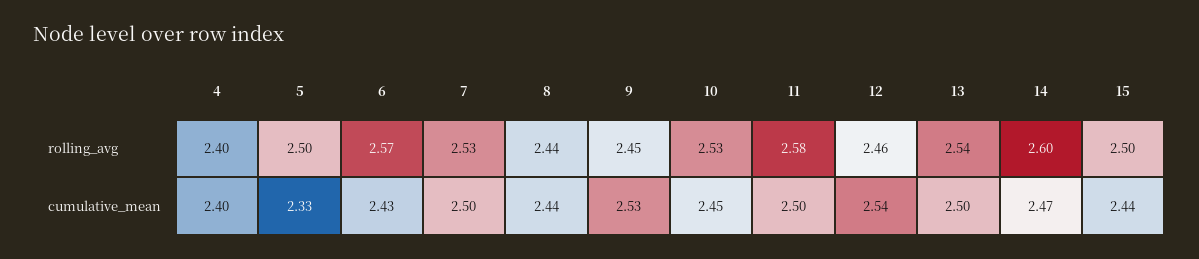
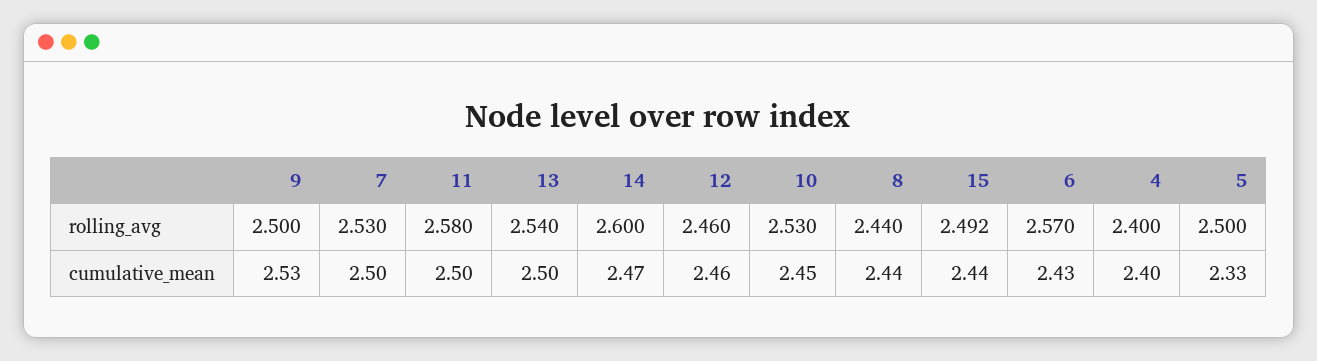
  {
    "4": {
      "rolling_avg": 2.4,
      "cumulative_mean": 2.4
    },
    "5": {
      "rolling_avg": 2.5,
      "cumulative_mean": 2.33
    },
    "6": {
      "rolling_avg": 2.57,
      "cumulative_mean": 2.43
    },
    "7": {
      "rolling_avg": 2.53,
      "cumulative_mean": 2.5
    },
    "8": {
      "rolling_avg": 2.44,
      "cumulative_mean": 2.44
    },
    "9": {
-     "rolling_avg": 2.45,
+     "rolling_avg": 2.5,
      "cumulative_mean": 2.53
    },
    "10": {
      "rolling_avg": 2.53,
      "cumulative_mean": 2.45
    },
    "11": {
      "rolling_avg": 2.58,
      "cumulative_mean": 2.5
    },
    "12": {
      "rolling_avg": 2.46,
-     "cumulative_mean": 2.54
+     "cumulative_mean": 2.46
    },
    "13": {
      "rolling_avg": 2.54,
      "cumulative_mean": 2.5
    },
    "14": {
      "rolling_avg": 2.6,
      "cumulative_mean": 2.47
    },
    "15": {
-     "rolling_avg": 2.5,
+     "rolling_avg": 2.492,
      "cumulative_mean": 2.44
    }
  }

